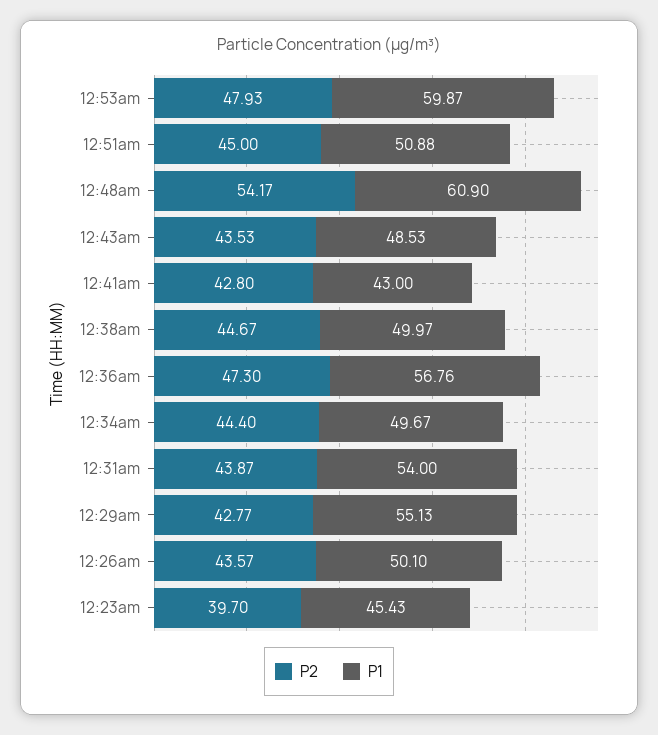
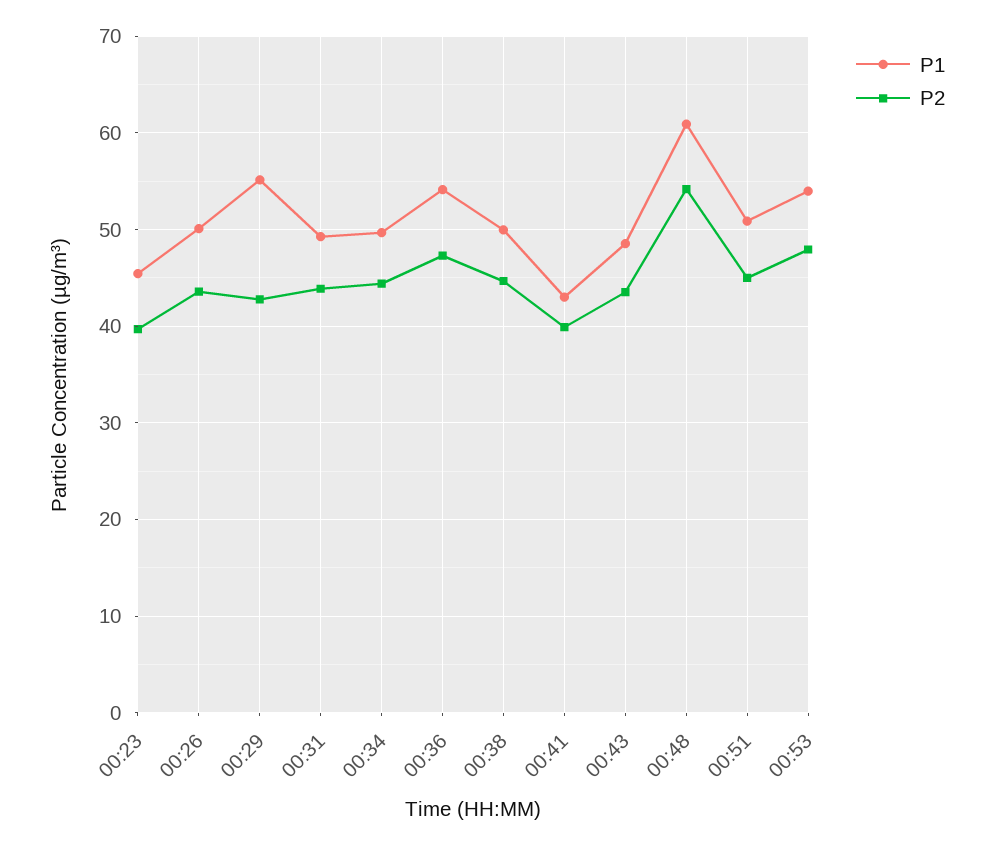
  {
    "P2": {
      "12:53am": 47.93,
      "12:51am": 45,
      "12:48am": 54.17,
      "12:43am": 43.53,
-     "12:41am": 42.8,
+     "12:41am": 40,
      "12:38am": 44.67,
      "12:36am": 47.3,
      "12:34am": 44.4,
      "12:31am": 43.87,
      "12:29am": 42.77,
      "12:26am": 43.57,
      "12:23am": 39.7
    },
    "P1": {
-     "12:53am": 59.87,
+     "12:53am": 54,
      "12:51am": 50.88,
      "12:48am": 60.9,
      "12:43am": 48.53,
      "12:41am": 43,
      "12:38am": 49.97,
-     "12:36am": 56.76,
+     "12:36am": 54,
      "12:34am": 49.67,
-     "12:31am": 54,
+     "12:31am": 49,
      "12:29am": 55.13,
      "12:26am": 50.1,
      "12:23am": 45.43
    }
  }

